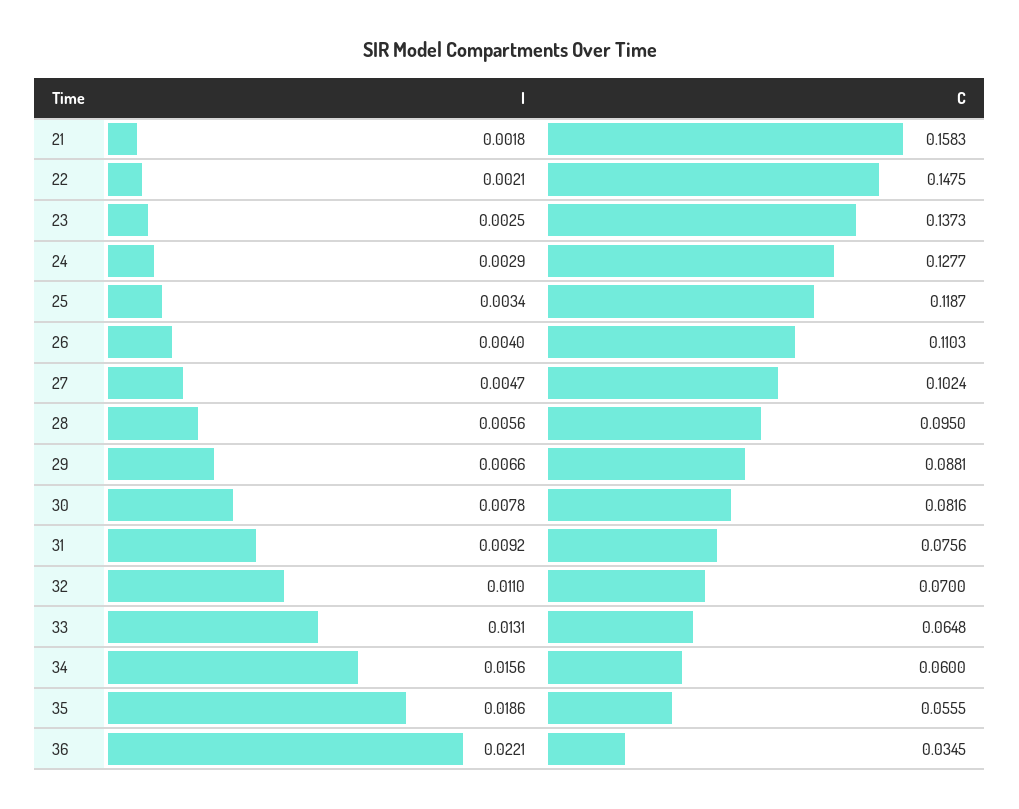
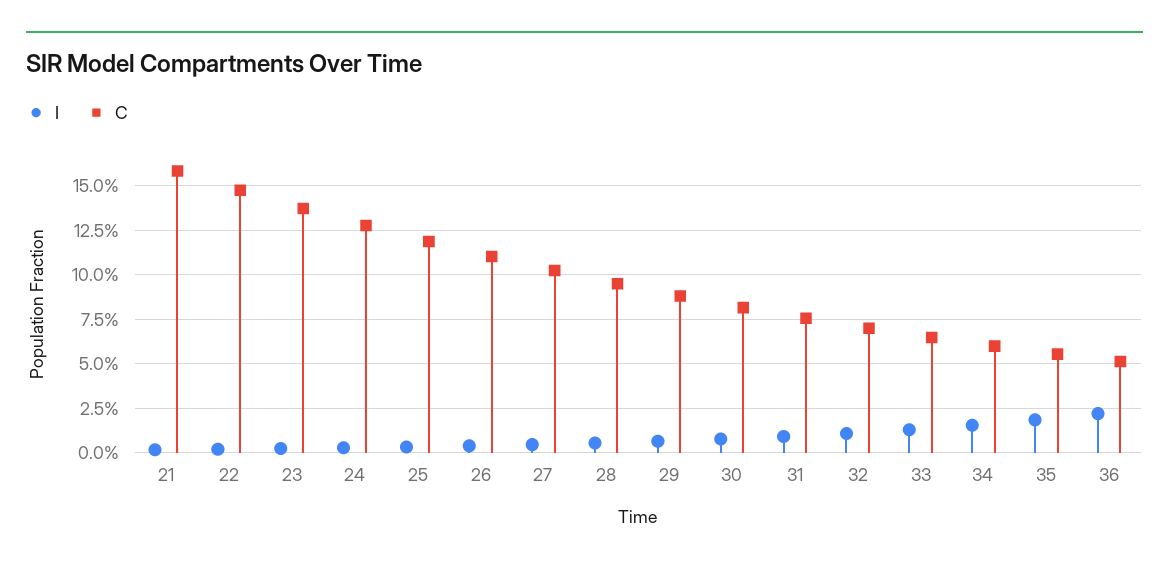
  {
    "I": {
      "21": 0.0018,
      "22": 0.0021,
      "23": 0.0025,
      "24": 0.0029,
      "25": 0.0034,
      "26": 0.004,
      "27": 0.0047,
      "28": 0.0056,
      "29": 0.0066,
      "30": 0.0078,
      "31": 0.0092,
      "32": 0.011,
      "33": 0.0131,
      "34": 0.0156,
      "35": 0.0186,
      "36": 0.0221
    },
    "C": {
      "21": 0.1583,
      "22": 0.1475,
      "23": 0.1373,
      "24": 0.1277,
      "25": 0.1187,
      "26": 0.1103,
      "27": 0.1024,
      "28": 0.095,
      "29": 0.0881,
      "30": 0.0816,
      "31": 0.0756,
      "32": 0.07,
      "33": 0.0648,
      "34": 0.06,
      "35": 0.0555,
-     "36": 0.0345
+     "36": 0.05
    }
  }

